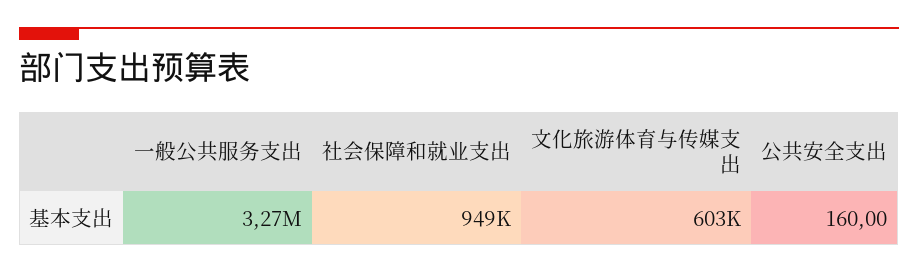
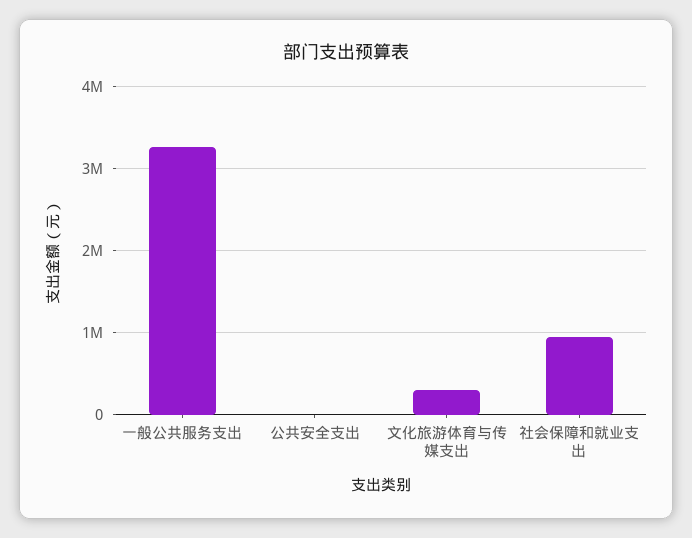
  {
    "一般公共服务支出": 3270000,
    "社会保障和就业支出": 949000,
-   "文化旅游体育与传媒支出": 603000,
+   "文化旅游体育与传媒支出": 300000,
    "公共安全支出": 160
  }

